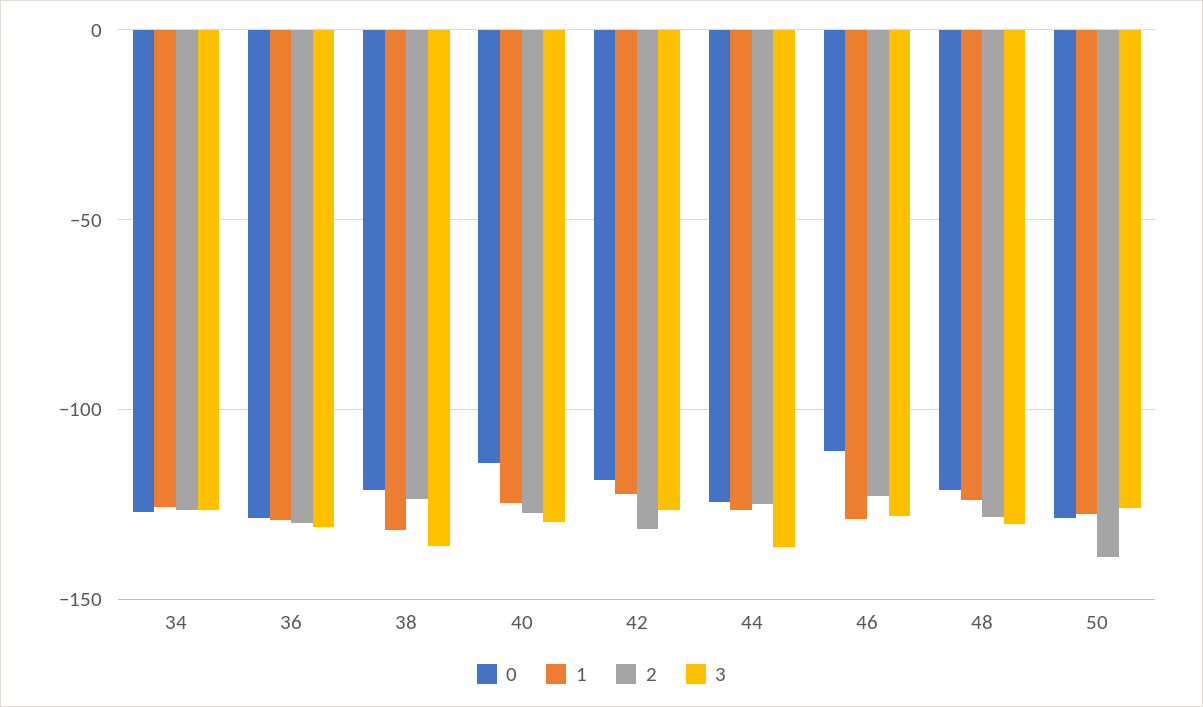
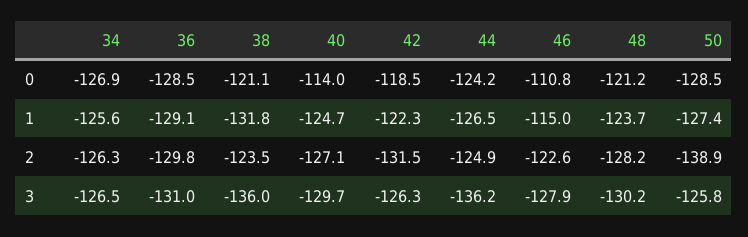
  {
    "0": {
      "34": -126.9,
      "36": -128.5,
      "38": -121.1,
      "40": -114,
      "42": -118.5,
      "44": -124.2,
      "46": -110.8,
      "48": -121.2,
      "50": -128.5
    },
    "1": {
      "34": -125.6,
      "36": -129.1,
      "38": -131.8,
      "40": -124.7,
      "42": -122.3,
      "44": -126.5,
-     "46": -130,
+     "46": -115,
      "48": -123.7,
      "50": -127.4
    },
    "2": {
      "34": -126.3,
      "36": -129.8,
      "38": -123.5,
      "40": -127.1,
      "42": -131.5,
      "44": -124.9,
      "46": -122.6,
      "48": -128.2,
      "50": -138.9
    },
    "3": {
      "34": -126.5,
      "36": -131,
      "38": -136,
      "40": -129.7,
      "42": -126.3,
      "44": -136.2,
      "46": -127.9,
      "48": -130.2,
      "50": -125.8
    }
  }

